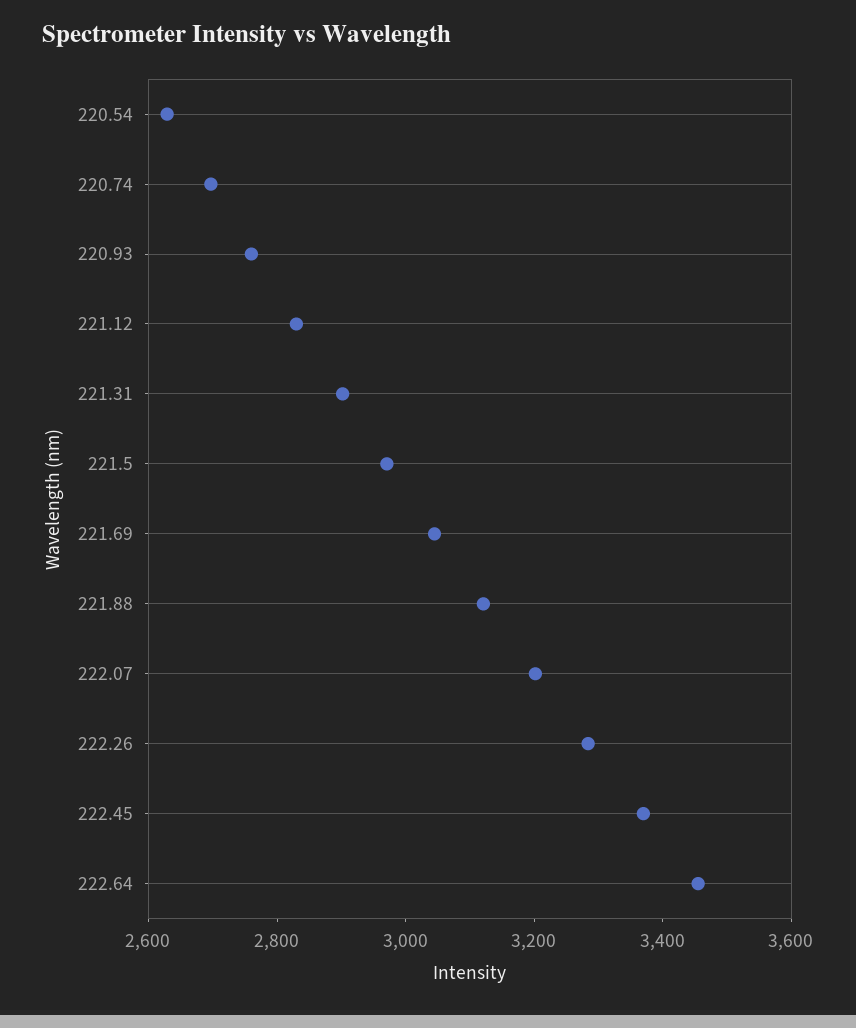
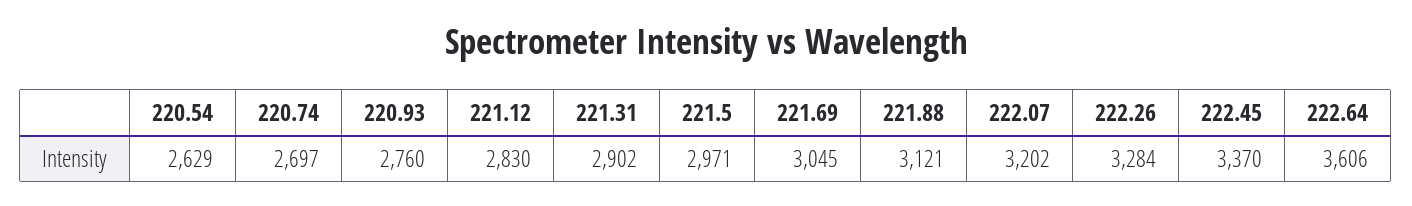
  {
    "220.54": 2629,
    "220.74": 2697,
    "220.93": 2760,
    "221.12": 2830,
    "221.31": 2902,
    "221.5": 2971,
    "221.69": 3045,
    "221.88": 3121,
    "222.07": 3202,
    "222.26": 3284,
    "222.45": 3370,
-   "222.64": 3450
+   "222.64": 3606
  }

